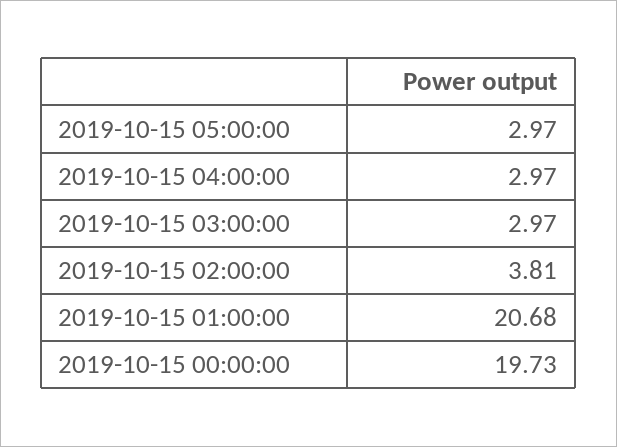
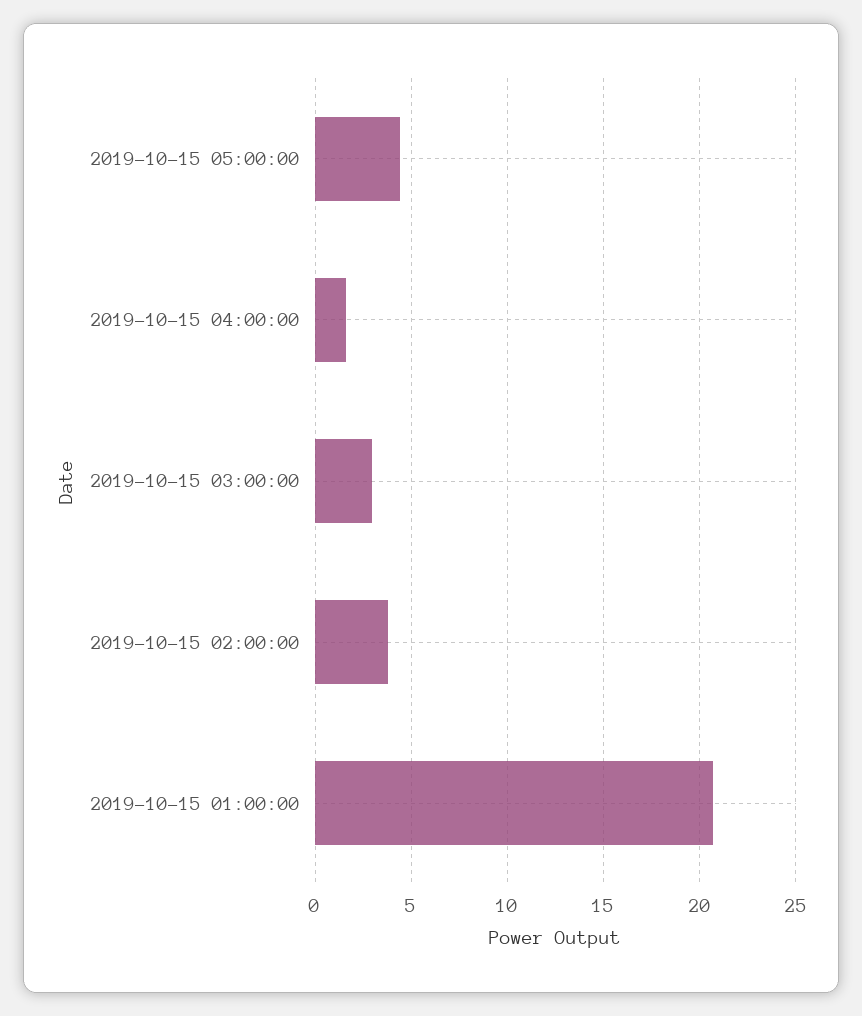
  {
-   "2019-10-15 05:00:00": 2.97,
+   "2019-10-15 05:00:00": 4.5,
-   "2019-10-15 04:00:00": 2.97,
+   "2019-10-15 04:00:00": 1.5,
    "2019-10-15 03:00:00": 2.97,
    "2019-10-15 02:00:00": 3.81,
-   "2019-10-15 01:00:00": 20.68,
+   "2019-10-15 01:00:00": 20.68
-   "2019-10-15 00:00:00": 19.73
  }

